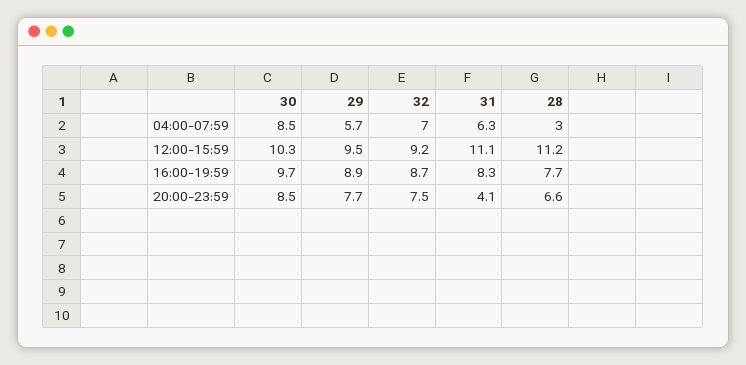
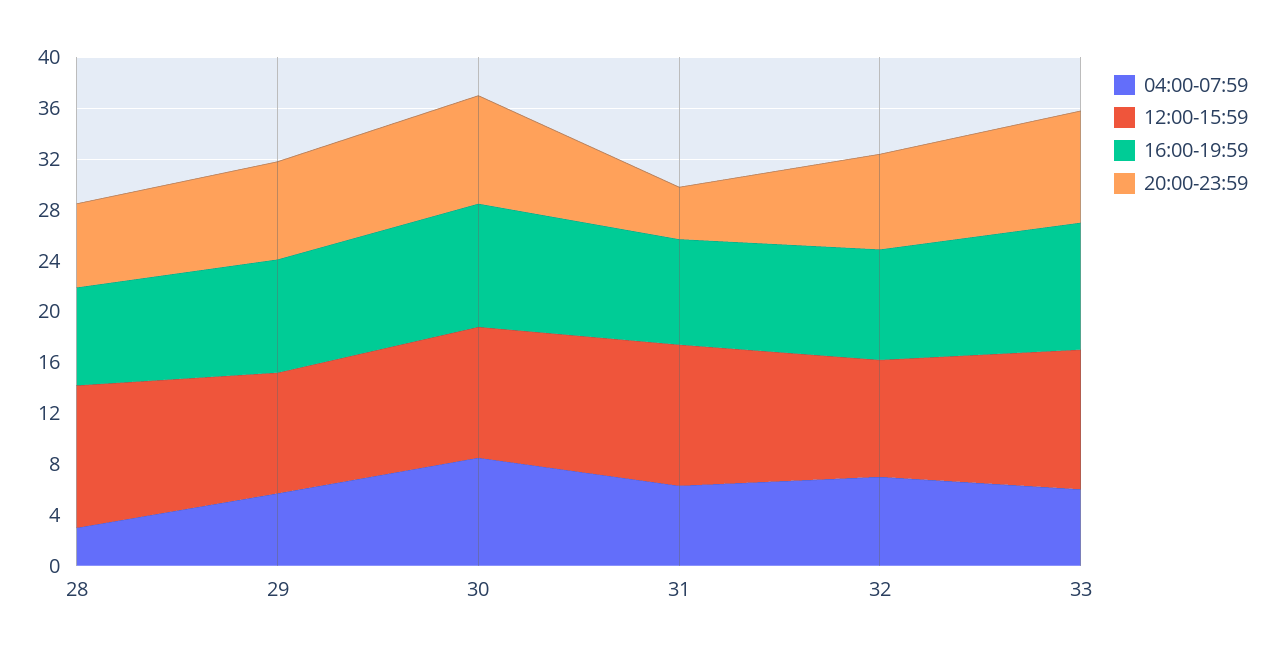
  {
    "04:00-07:59": {
      "30": 8.5,
      "29": 5.7,
      "32": 7,
      "31": 6.3,
-     "28": 3
+     "28": 3,
+     "33": 6
    },
    "12:00-15:59": {
      "30": 10.3,
      "29": 9.5,
      "32": 9.2,
      "31": 11.1,
-     "28": 11.2
+     "28": 11.2,
+     "33": 11
    },
    "16:00-19:59": {
      "30": 9.7,
      "29": 8.9,
      "32": 8.7,
      "31": 8.3,
-     "28": 7.7
+     "28": 7.7,
+     "33": 10
    },
    "20:00-23:59": {
      "30": 8.5,
      "29": 7.7,
      "32": 7.5,
      "31": 4.1,
-     "28": 6.6
+     "28": 6.6,
+     "33": 9
    }
  }

